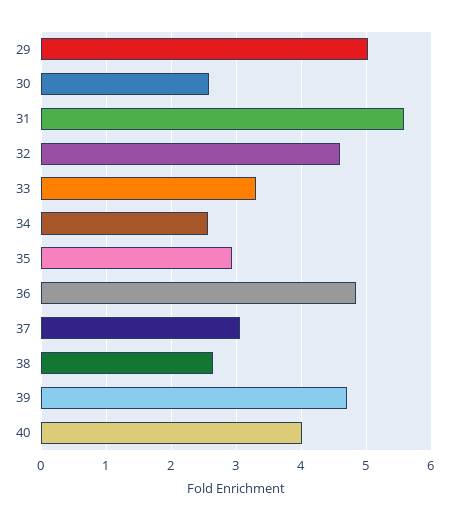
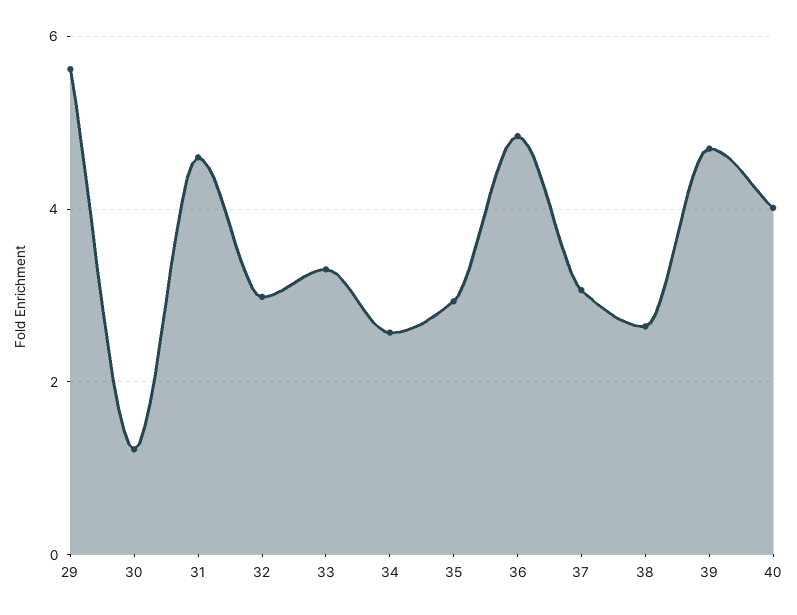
  {
-   "29": 5,
+   "29": 5.6,
-   "30": 2.6,
+   "30": 1.2,
-   "31": 5.6,
+   "31": 4.6,
-   "32": 4.6,
+   "32": 3,
    "33": 3.3,
    "34": 2.6,
    "35": 2.9,
    "36": 4.8,
    "37": 3.1,
    "38": 2.6,
    "39": 4.7,
    "40": 4
  }

